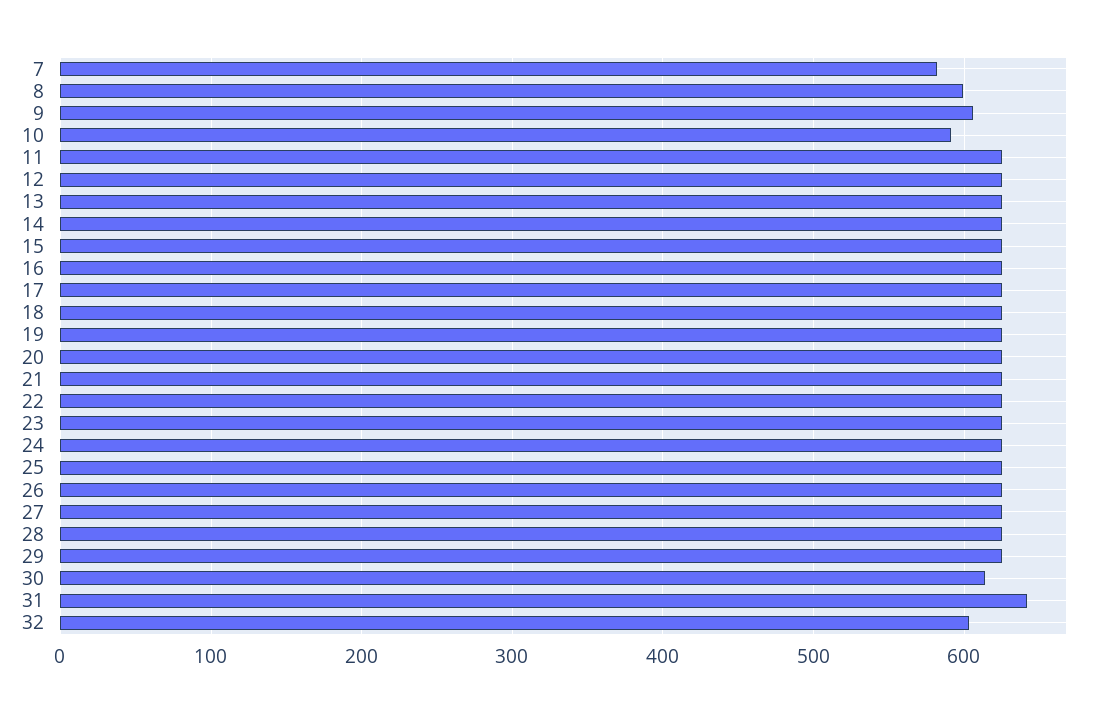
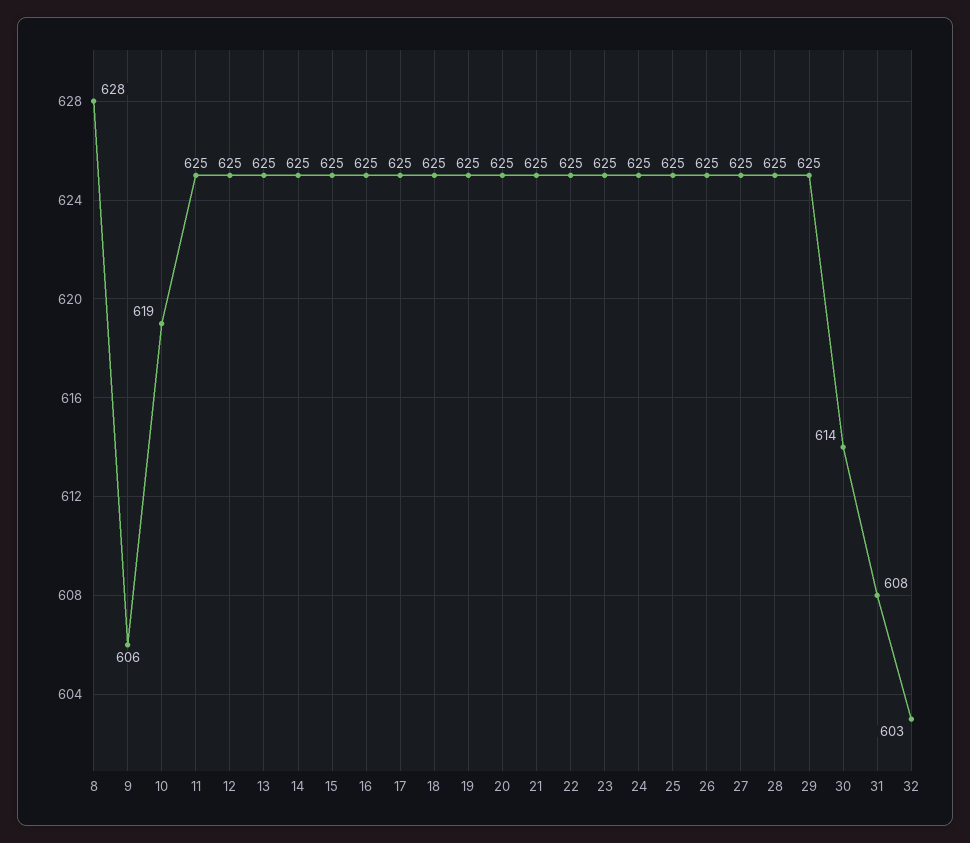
  {
-   "7": 580,
-   "8": 600,
+   "8": 628,
    "9": 606,
-   "10": 590,
+   "10": 619,
    "11": 625,
    "12": 625,
    "13": 625,
    "14": 625,
    "15": 625,
    "16": 625,
    "17": 625,
    "18": 625,
    "19": 625,
    "20": 625,
    "21": 625,
    "22": 625,
    "23": 625,
    "24": 625,
    "25": 625,
    "26": 625,
    "27": 625,
    "28": 625,
    "29": 625,
    "30": 614,
-   "31": 640,
+   "31": 608,
    "32": 603
  }

